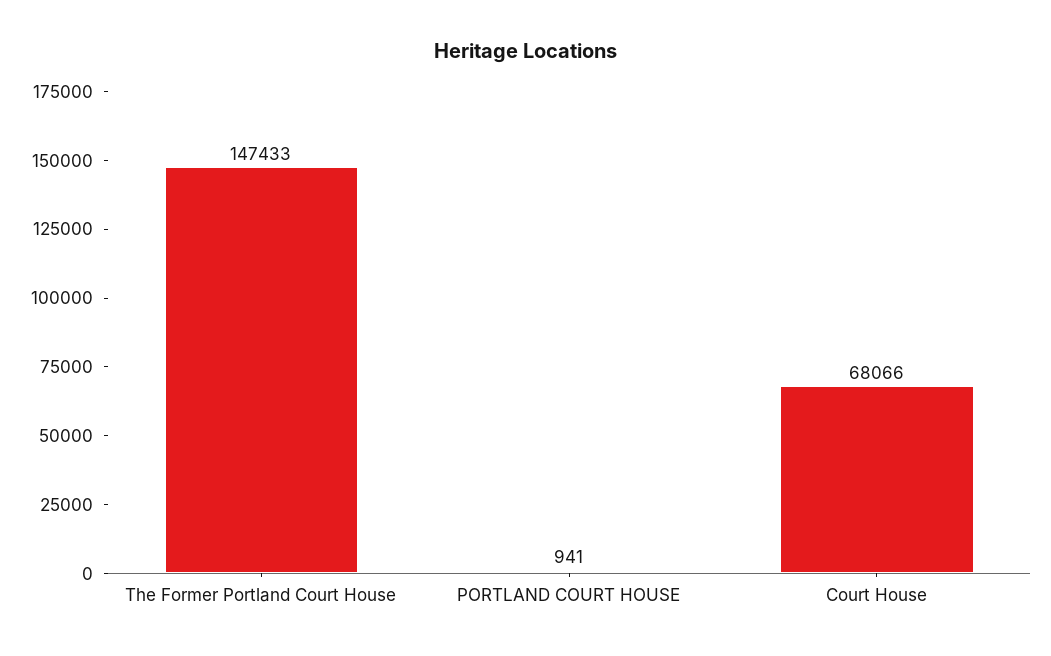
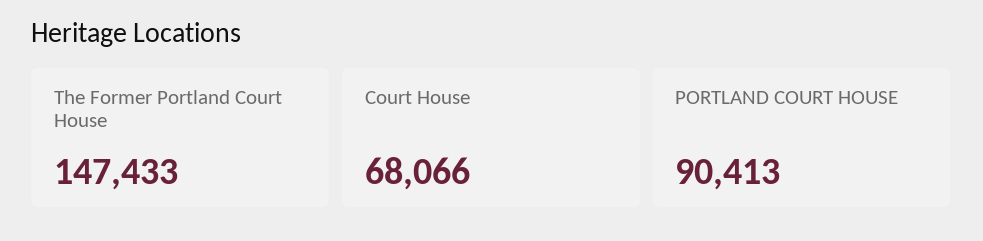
  {
    "The Former Portland Court House": 147433,
-   "PORTLAND COURT HOUSE": 941,
+   "PORTLAND COURT HOUSE": 90413,
    "Court House": 68066
  }

